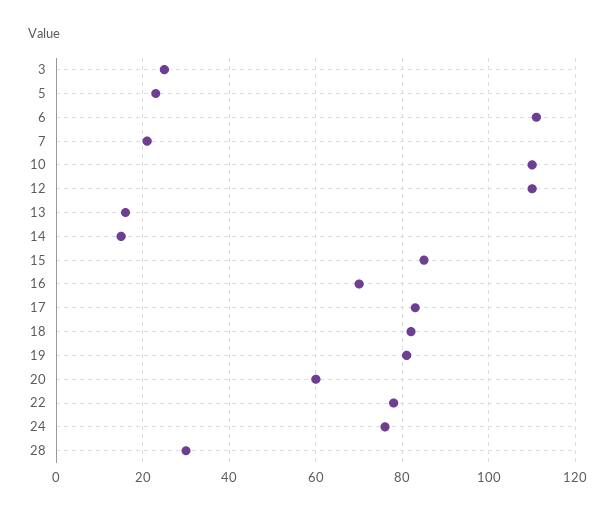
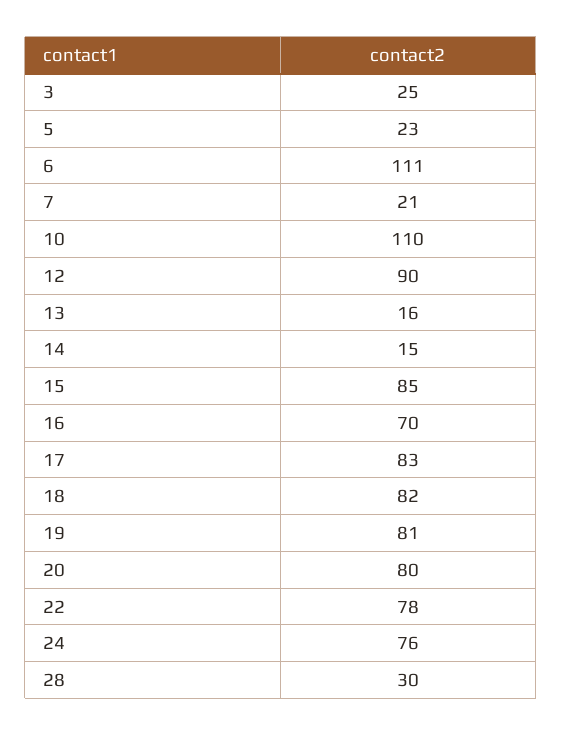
  {
    "3": 25,
    "5": 23,
    "6": 111,
    "7": 21,
    "10": 110,
-   "12": 110,
+   "12": 90,
    "13": 16,
    "14": 15,
    "15": 85,
    "16": 70,
    "17": 83,
    "18": 82,
    "19": 81,
-   "20": 60,
+   "20": 80,
    "22": 78,
    "24": 76,
    "28": 30
  }

